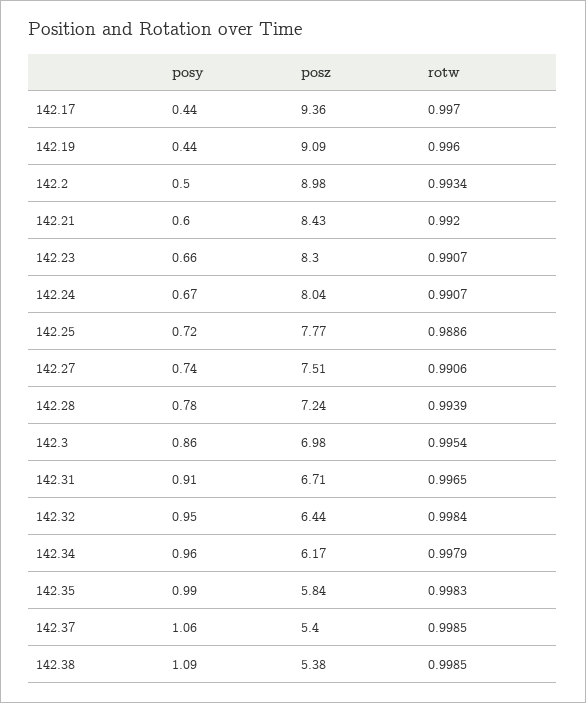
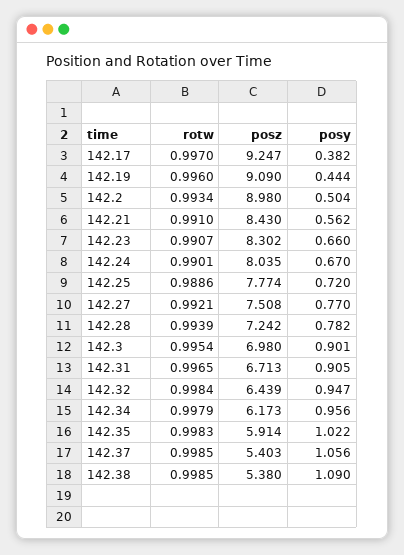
  {
    "posy": {
-     "142.17": 0.44,
+     "142.17": 0.382,
      "142.19": 0.444,
      "142.2": 0.504,
-     "142.21": 0.6,
+     "142.21": 0.562,
      "142.23": 0.66,
      "142.24": 0.67,
      "142.25": 0.72,
-     "142.27": 0.74,
+     "142.27": 0.77,
      "142.28": 0.782,
-     "142.3": 0.86,
+     "142.3": 0.901,
      "142.31": 0.905,
      "142.32": 0.947,
      "142.34": 0.956,
-     "142.35": 0.99,
+     "142.35": 1.022,
      "142.37": 1.056,
      "142.38": 1.09
    },
    "posz": {
-     "142.17": 9.36,
+     "142.17": 9.247,
      "142.19": 9.09,
      "142.2": 8.98,
      "142.21": 8.43,
      "142.23": 8.302,
      "142.24": 8.035,
      "142.25": 7.774,
      "142.27": 7.508,
      "142.28": 7.242,
      "142.3": 6.98,
      "142.31": 6.713,
      "142.32": 6.439,
      "142.34": 6.173,
-     "142.35": 5.84,
+     "142.35": 5.914,
      "142.37": 5.403,
      "142.38": 5.38
    },
    "rotw": {
      "142.17": 0.997,
      "142.19": 0.996,
      "142.2": 0.9934,
-     "142.21": 0.992,
+     "142.21": 0.991,
      "142.23": 0.9907,
-     "142.24": 0.9907,
+     "142.24": 0.9901,
      "142.25": 0.9886,
-     "142.27": 0.9906,
+     "142.27": 0.9921,
      "142.28": 0.9939,
      "142.3": 0.9954,
      "142.31": 0.9965,
      "142.32": 0.9984,
      "142.34": 0.9979,
      "142.35": 0.9983,
      "142.37": 0.9985,
      "142.38": 0.9985
    }
  }

